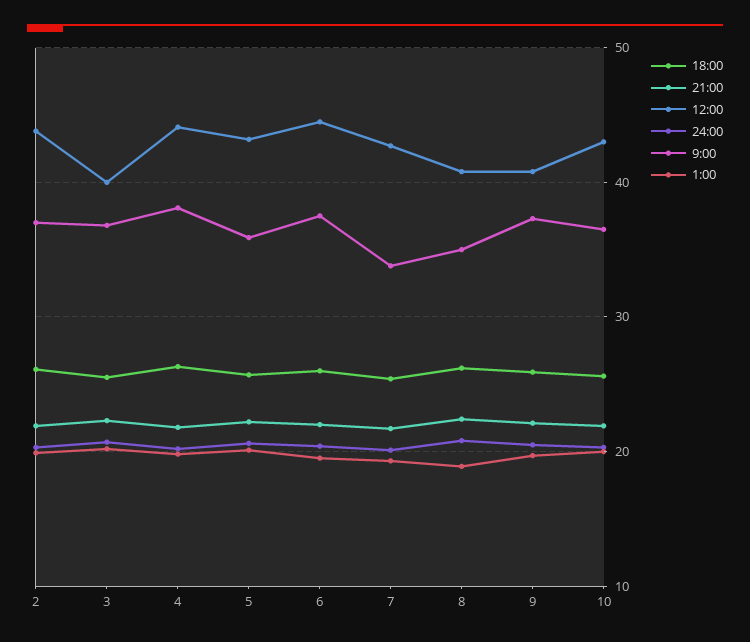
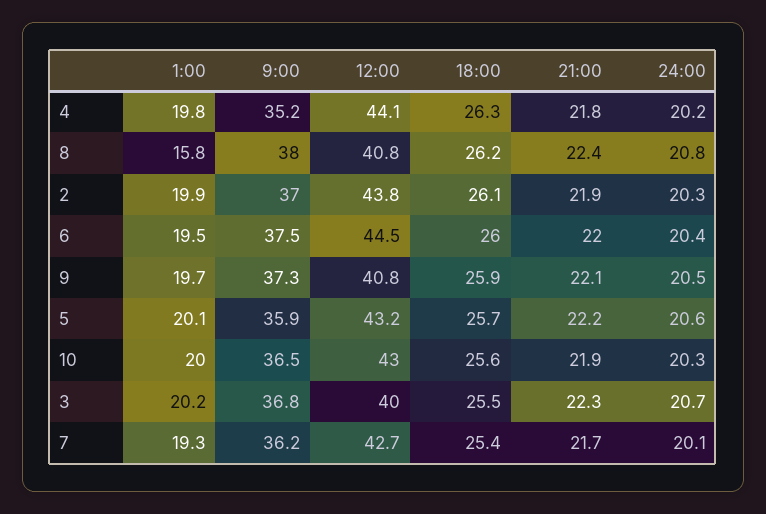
  {
    "18:00": {
      "2": 26.1,
      "3": 25.5,
      "4": 26.3,
      "5": 25.7,
      "6": 26,
      "7": 25.4,
      "8": 26.2,
      "9": 25.9,
      "10": 25.6
    },
    "21:00": {
      "2": 21.9,
      "3": 22.3,
      "4": 21.8,
      "5": 22.2,
      "6": 22,
      "7": 21.7,
      "8": 22.4,
      "9": 22.1,
      "10": 21.9
    },
    "12:00": {
      "2": 43.8,
      "3": 40,
      "4": 44.1,
      "5": 43.2,
      "6": 44.5,
      "7": 42.7,
      "8": 40.8,
      "9": 40.8,
      "10": 43
    },
    "24:00": {
      "2": 20.3,
      "3": 20.7,
      "4": 20.2,
      "5": 20.6,
      "6": 20.4,
      "7": 20.1,
      "8": 20.8,
      "9": 20.5,
      "10": 20.3
    },
    "9:00": {
      "2": 37,
      "3": 36.8,
-     "4": 38,
+     "4": 35.2,
      "5": 35.9,
      "6": 37.5,
-     "7": 34,
+     "7": 36.2,
-     "8": 35,
+     "8": 38,
      "9": 37.3,
      "10": 36.5
    },
    "1:00": {
      "2": 19.9,
      "3": 20.2,
      "4": 19.8,
      "5": 20.1,
      "6": 19.5,
      "7": 19.3,
-     "8": 19,
+     "8": 15.8,
      "9": 19.7,
      "10": 20
    }
  }

